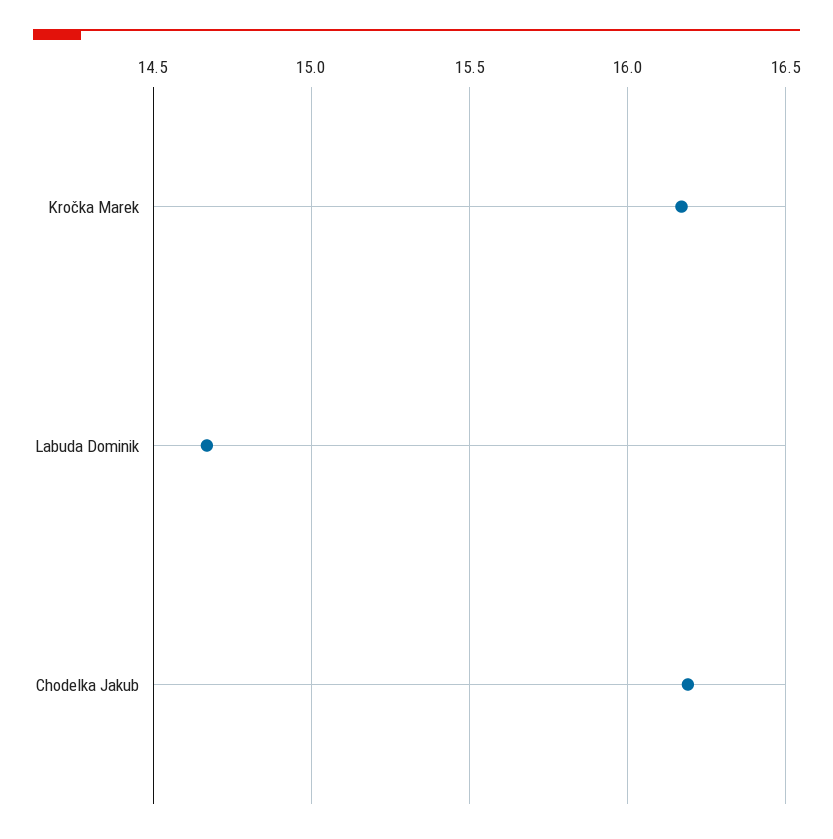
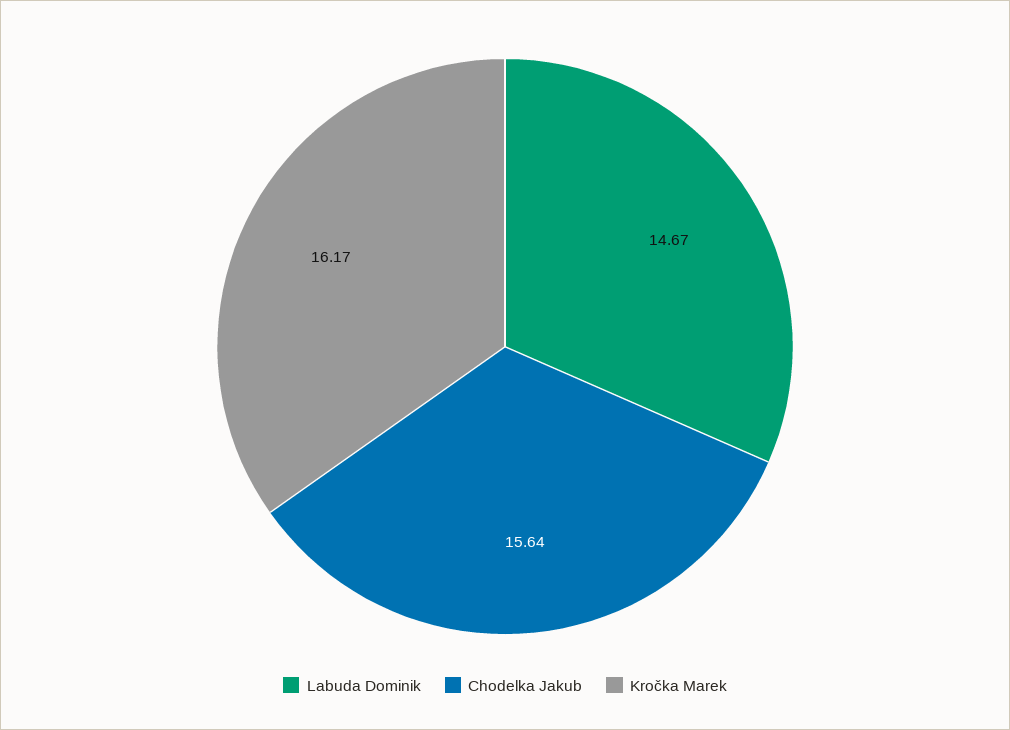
  {
    "Kročka Marek": 16.17,
    "Labuda Dominik": 14.67,
-   "Chodelka Jakub": 16.2
+   "Chodelka Jakub": 15.64
  }

